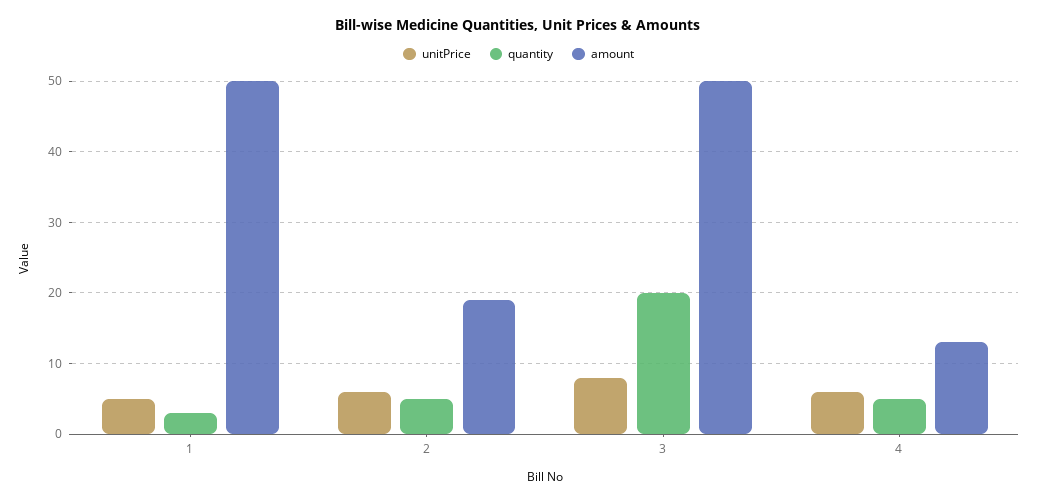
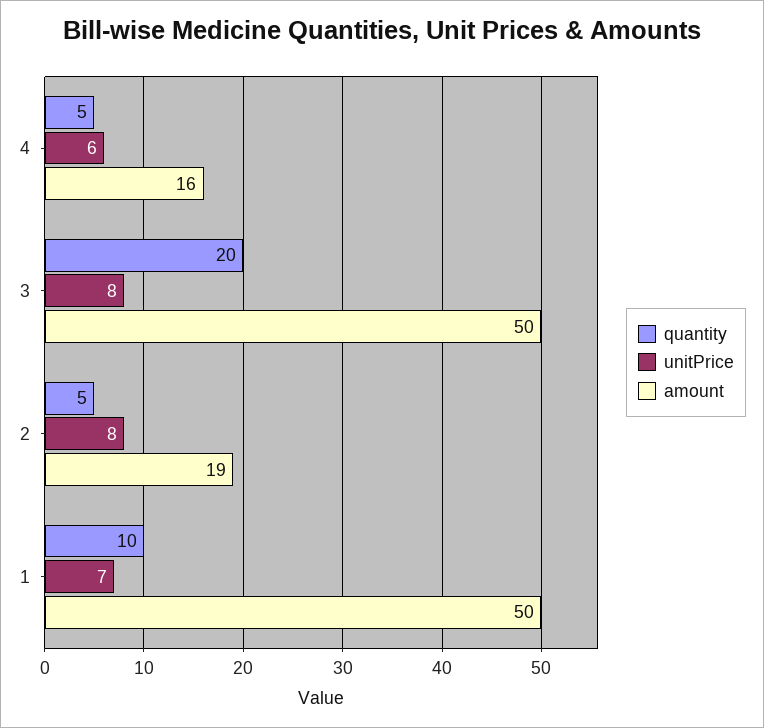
  {
    "unitPrice": {
-     "1": 5,
+     "1": 7,
-     "2": 6,
+     "2": 8,
      "3": 8,
      "4": 6
    },
    "quantity": {
-     "1": 3,
+     "1": 10,
      "2": 5,
      "3": 20,
      "4": 5
    },
    "amount": {
      "1": 50,
      "2": 19,
      "3": 50,
-     "4": 13
+     "4": 16
    }
  }

